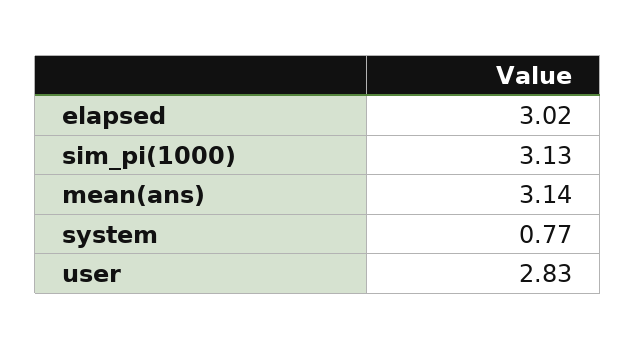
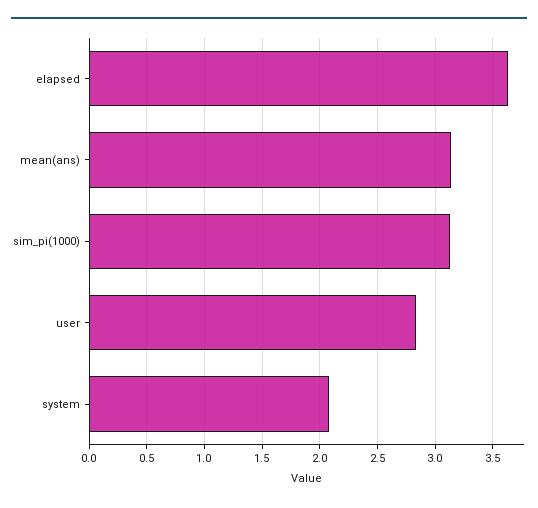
  {
-   "elapsed": 3.02,
+   "elapsed": 3.6,
    "sim_pi(1000)": 3.13,
    "mean(ans)": 3.14,
-   "system": 0.77,
+   "system": 2.1,
    "user": 2.83
  }

